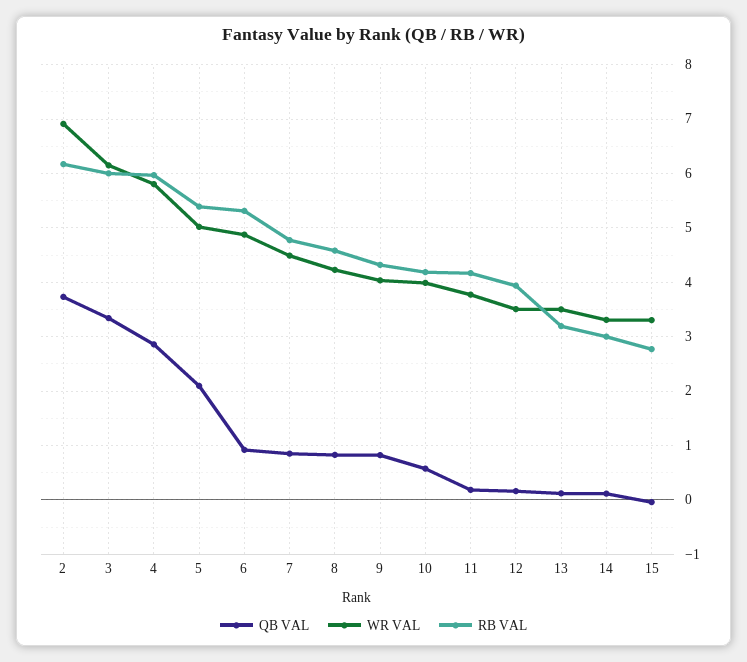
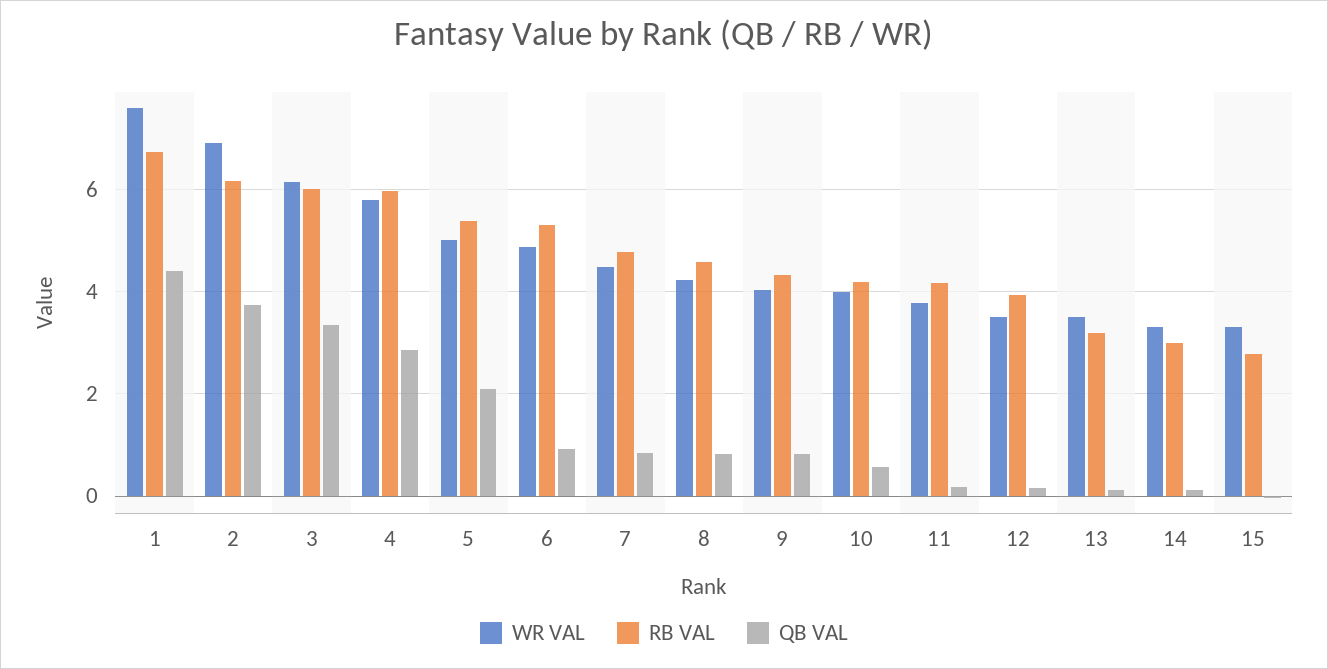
  {
    "QB VAL": {
      "2": 3.8,
      "3": 3.4,
      "4": 2.8,
      "5": 2,
      "6": 1,
      "7": 0.8,
      "8": 0.8,
      "9": 0.8,
      "10": 0.6,
      "11": 0.2,
      "12": 0.2,
      "13": 0.2,
      "14": 0.2,
-     "15": 0
+     "15": 0,
+     "1": 4.4
    },
    "WR VAL": {
      "2": 7,
      "3": 6.2,
      "4": 5.8,
      "5": 5,
      "6": 4.8,
      "7": 4.4,
      "8": 4.2,
      "9": 4,
      "10": 4,
      "11": 3.8,
      "12": 3.6,
      "13": 3.6,
      "14": 3.4,
-     "15": 3.4
+     "15": 3.4,
+     "1": 7.6
    },
    "RB VAL": {
      "2": 6.2,
      "3": 6,
      "4": 6,
      "5": 5.4,
      "6": 5.4,
      "7": 4.8,
      "8": 4.6,
      "9": 4.4,
      "10": 4.2,
      "11": 4.2,
      "12": 4,
      "13": 3.2,
      "14": 3,
-     "15": 2.8
+     "15": 2.8,
+     "1": 6.8
    }
  }

